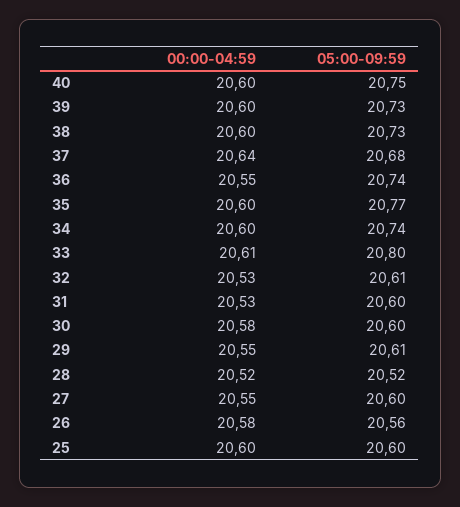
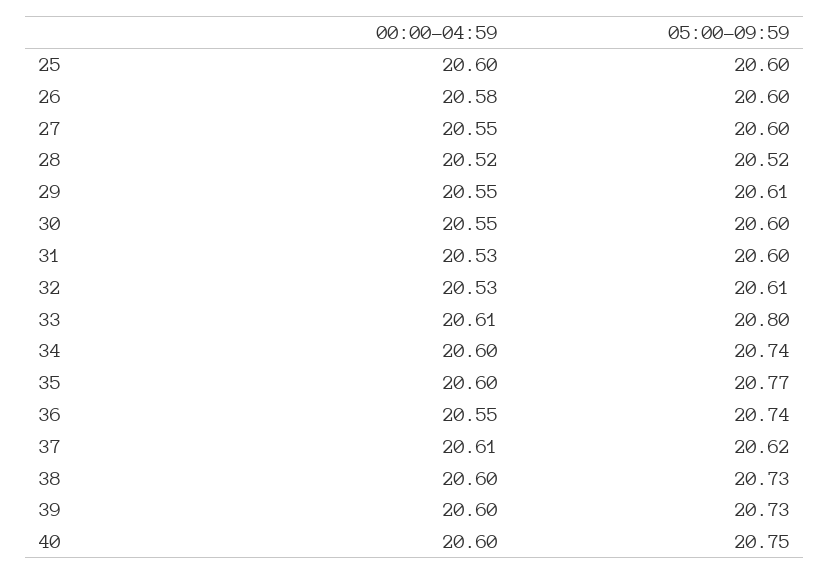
  {
    "00:00-04:59": {
      "40": 20.6,
      "39": 20.6,
      "38": 20.6,
-     "37": 20.64,
+     "37": 20.61,
      "36": 20.55,
      "35": 20.6,
      "34": 20.6,
      "33": 20.61,
      "32": 20.53,
      "31": 20.53,
-     "30": 20.58,
+     "30": 20.55,
      "29": 20.55,
      "28": 20.52,
      "27": 20.55,
      "26": 20.58,
      "25": 20.6
    },
    "05:00-09:59": {
      "40": 20.75,
      "39": 20.73,
      "38": 20.73,
-     "37": 20.68,
+     "37": 20.62,
      "36": 20.74,
      "35": 20.77,
      "34": 20.74,
      "33": 20.8,
      "32": 20.61,
      "31": 20.6,
      "30": 20.6,
      "29": 20.61,
      "28": 20.52,
      "27": 20.6,
-     "26": 20.56,
+     "26": 20.6,
      "25": 20.6
    }
  }

